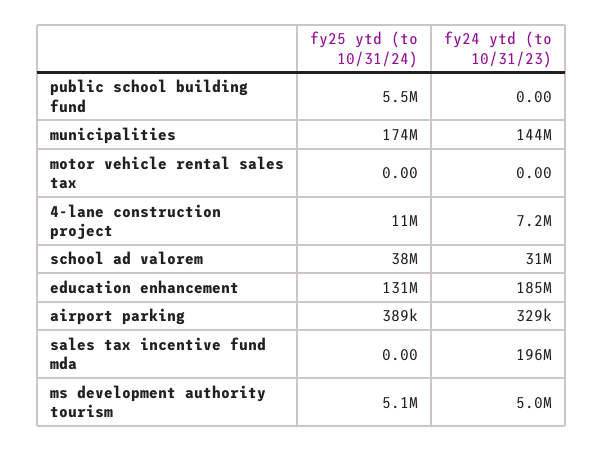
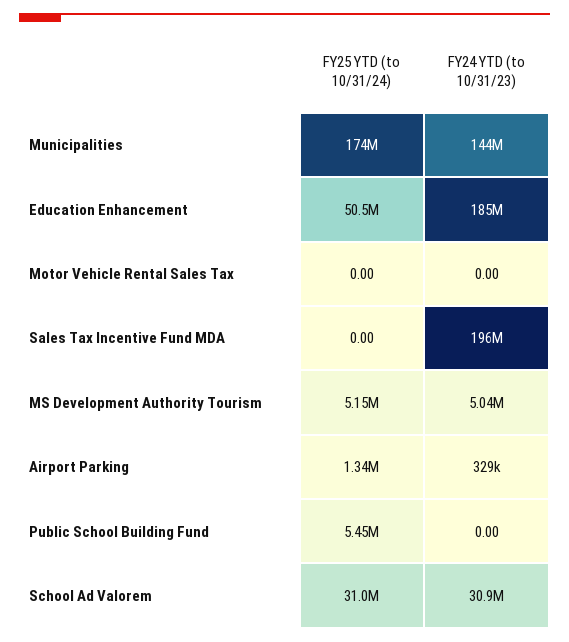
  {
    "fy25 ytd (to 10/31/24)": {
      "public school building fund": 5450000,
      "municipalities": 174000000,
      "motor vehicle rental sales tax": 0,
-     "4-lane construction project": 11000000,
-     "school ad valorem": 38000000,
+     "school ad valorem": 31000000,
-     "education enhancement": 131000000,
+     "education enhancement": 50500000,
-     "airport parking": 389000,
+     "airport parking": 1340000,
      "sales tax incentive fund mda": 0,
      "ms development authority tourism": 5150000
    },
    "fy24 ytd (to 10/31/23)": {
      "public school building fund": 0,
      "municipalities": 144000000,
      "motor vehicle rental sales tax": 0,
-     "4-lane construction project": 7200000,
      "school ad valorem": 30900000,
      "education enhancement": 185000000,
      "airport parking": 329000,
      "sales tax incentive fund mda": 196000000,
      "ms development authority tourism": 5040000
    }
  }

